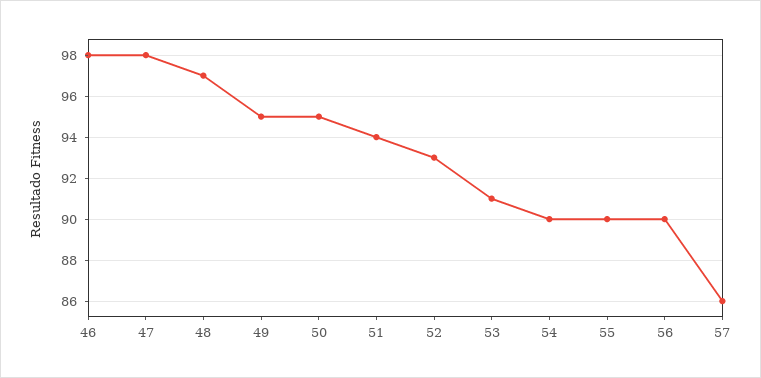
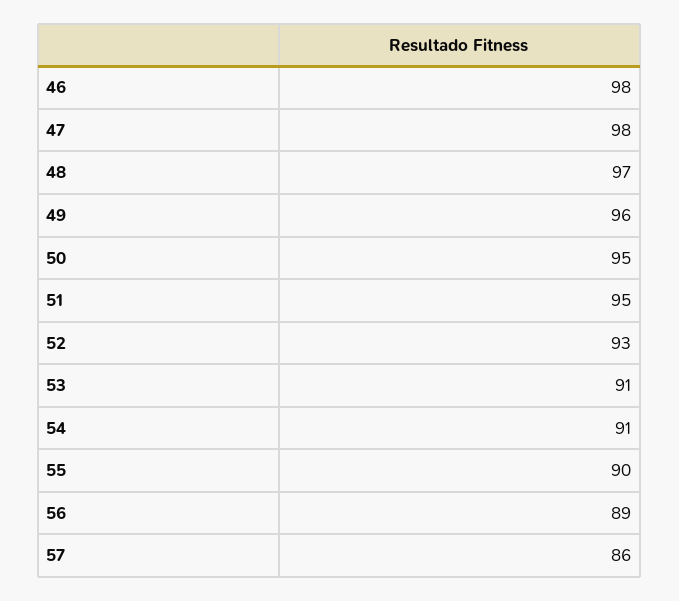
  {
    "46": 98,
    "47": 98,
    "48": 97,
-   "49": 95,
+   "49": 96,
    "50": 95,
-   "51": 94,
+   "51": 95,
    "52": 93,
    "53": 91,
-   "54": 90,
+   "54": 91,
    "55": 90,
-   "56": 90,
+   "56": 89,
    "57": 86
  }

